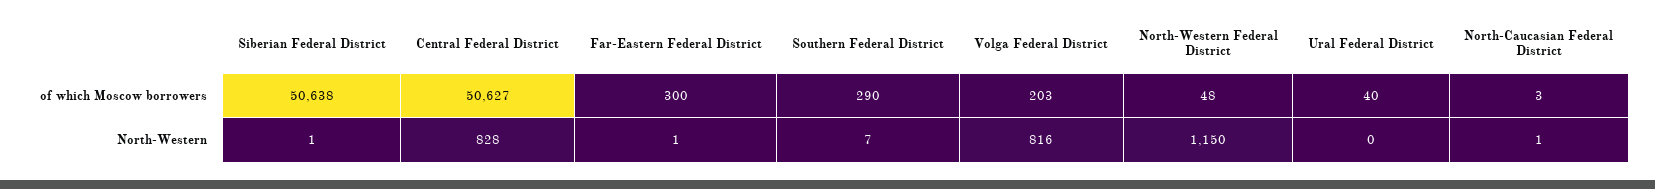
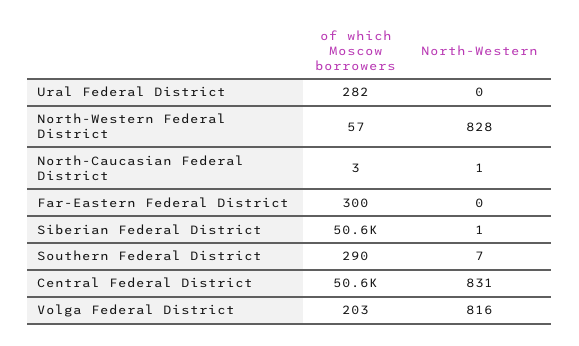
  {
    "Siberian Federal District": {
      "of which Moscow borrowers": 50638,
      "North-Western": 1
    },
    "Central Federal District": {
      "of which Moscow borrowers": 50627,
-     "North-Western": 828
+     "North-Western": 831
    },
    "Far-Eastern Federal District": {
      "of which Moscow borrowers": 300,
-     "North-Western": 1
+     "North-Western": 0
    },
    "Southern Federal District": {
      "of which Moscow borrowers": 290,
      "North-Western": 7
    },
    "Volga Federal District": {
      "of which Moscow borrowers": 203,
      "North-Western": 816
    },
    "North-Western Federal District": {
-     "of which Moscow borrowers": 48,
+     "of which Moscow borrowers": 57,
-     "North-Western": 1150
+     "North-Western": 828
    },
    "Ural Federal District": {
-     "of which Moscow borrowers": 40,
+     "of which Moscow borrowers": 282,
      "North-Western": 0
    },
    "North-Caucasian Federal District": {
      "of which Moscow borrowers": 3,
      "North-Western": 1
    }
  }

